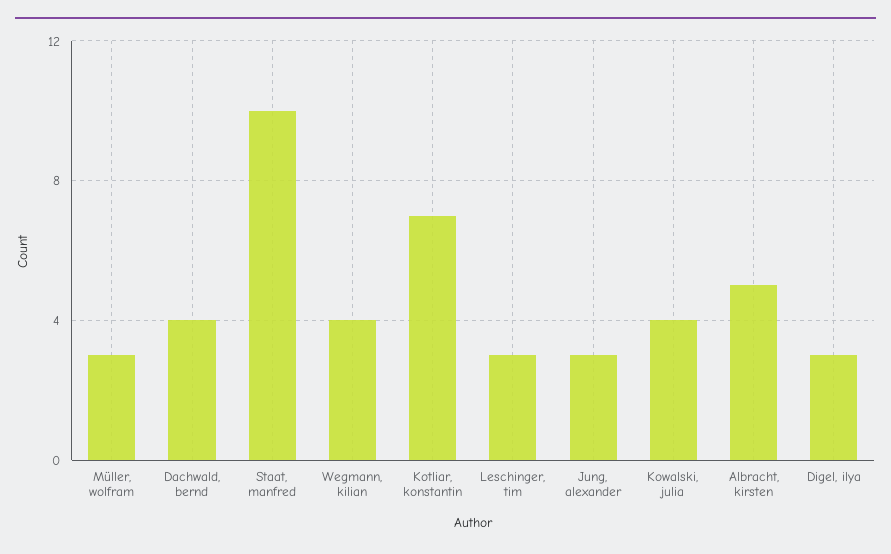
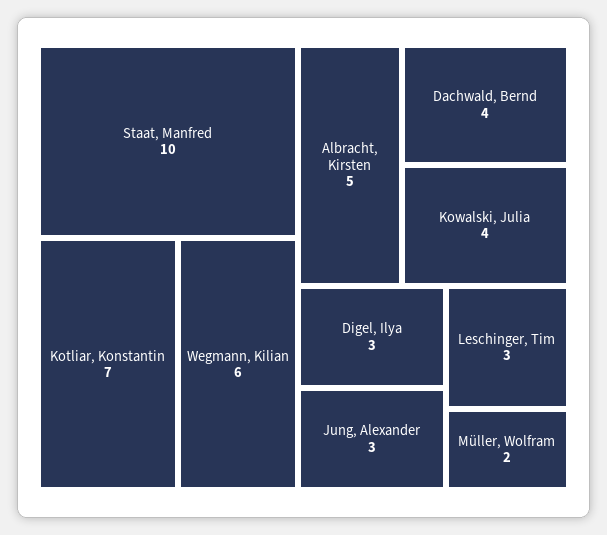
  {
-   "Müller, wolfram": 3,
+   "Müller, wolfram": 2,
    "Dachwald, bernd": 4,
    "Staat, manfred": 10,
-   "Wegmann, kilian": 4,
+   "Wegmann, kilian": 6,
    "Kotliar, konstantin": 7,
    "Leschinger, tim": 3,
    "Jung, alexander": 3,
    "Kowalski, julia": 4,
    "Albracht, kirsten": 5,
    "Digel, ilya": 3
  }

